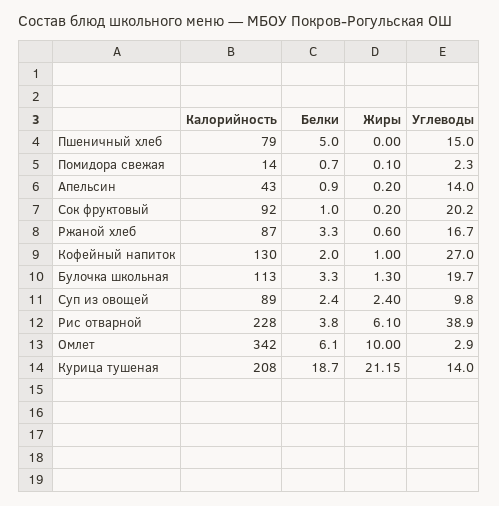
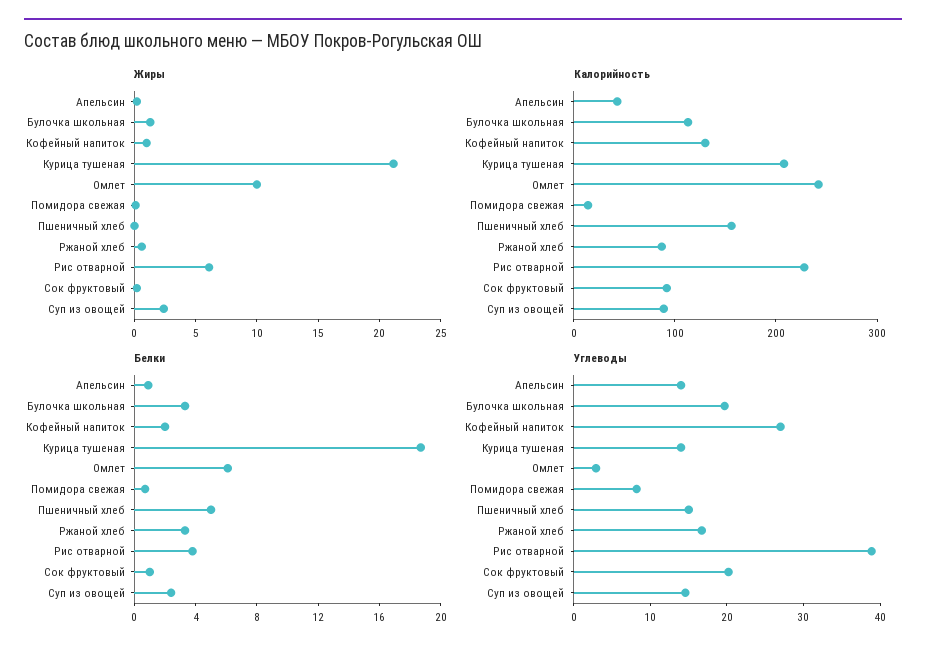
  {
    "Калорийность": {
-     "Пшеничный хлеб": 79,
+     "Пшеничный хлеб": 160,
      "Помидора свежая": 14,
      "Апельсин": 43,
      "Сок фруктовый": 92,
      "Ржаной хлеб": 87,
      "Кофейный напиток": 130,
      "Булочка школьная": 113,
      "Суп из овощей": 89,
      "Рис отварной": 228,
-     "Омлет": 342,
+     "Омлет": 240,
      "Курица тушеная": 208
    },
    "Белки": {
      "Пшеничный хлеб": 5,
      "Помидора свежая": 0.7,
      "Апельсин": 0.9,
      "Сок фруктовый": 1,
      "Ржаной хлеб": 3.3,
      "Кофейный напиток": 2,
      "Булочка школьная": 3.3,
      "Суп из овощей": 2.4,
      "Рис отварной": 3.8,
      "Омлет": 6.1,
      "Курица тушеная": 18.7
    },
    "Жиры": {
      "Пшеничный хлеб": 0,
      "Помидора свежая": 0.1,
      "Апельсин": 0.2,
      "Сок фруктовый": 0.2,
      "Ржаной хлеб": 0.6,
      "Кофейный напиток": 1,
      "Булочка школьная": 1.3,
      "Суп из овощей": 2.4,
      "Рис отварной": 6.1,
      "Омлет": 10,
      "Курица тушеная": 21.15
    },
    "Углеводы": {
      "Пшеничный хлеб": 15,
-     "Помидора свежая": 2.3,
+     "Помидора свежая": 8,
      "Апельсин": 14,
      "Сок фруктовый": 20.2,
      "Ржаной хлеб": 16.7,
      "Кофейный напиток": 27,
      "Булочка школьная": 19.7,
-     "Суп из овощей": 9.8,
+     "Суп из овощей": 14,
      "Рис отварной": 38.9,
      "Омлет": 2.9,
      "Курица тушеная": 14
    }
  }

